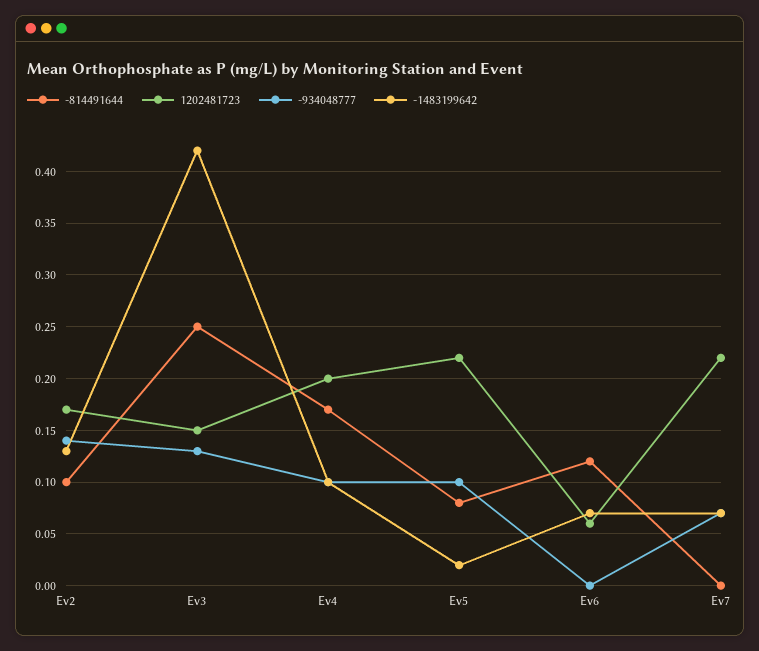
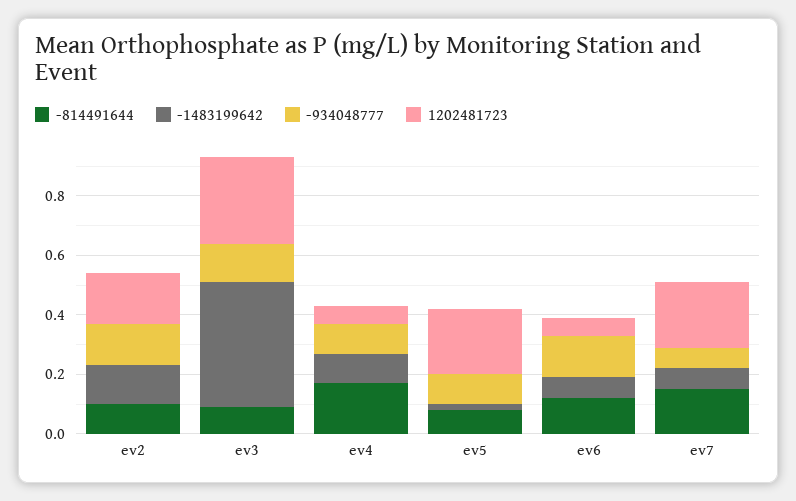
  {
    "-814491644": {
      "Ev2": 0.1,
-     "Ev3": 0.25,
+     "Ev3": 0.1,
      "Ev4": 0.17,
      "Ev5": 0.08,
      "Ev6": 0.12,
-     "Ev7": 0
+     "Ev7": 0.15
    },
    "1202481723": {
      "Ev2": 0.17,
-     "Ev3": 0.15,
+     "Ev3": 0.3,
-     "Ev4": 0.2,
+     "Ev4": 0.05,
      "Ev5": 0.22,
      "Ev6": 0.06,
      "Ev7": 0.22
    },
    "-934048777": {
      "Ev2": 0.14,
      "Ev3": 0.13,
      "Ev4": 0.1,
      "Ev5": 0.1,
-     "Ev6": 0,
+     "Ev6": 0.15,
      "Ev7": 0.07
    },
    "-1483199642": {
      "Ev2": 0.13,
      "Ev3": 0.42,
      "Ev4": 0.1,
      "Ev5": 0.02,
      "Ev6": 0.07,
      "Ev7": 0.07
    }
  }

